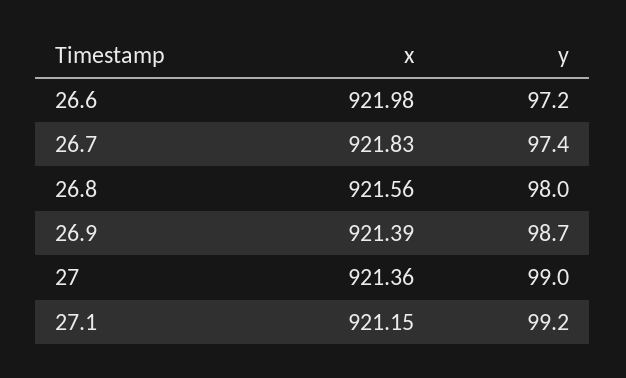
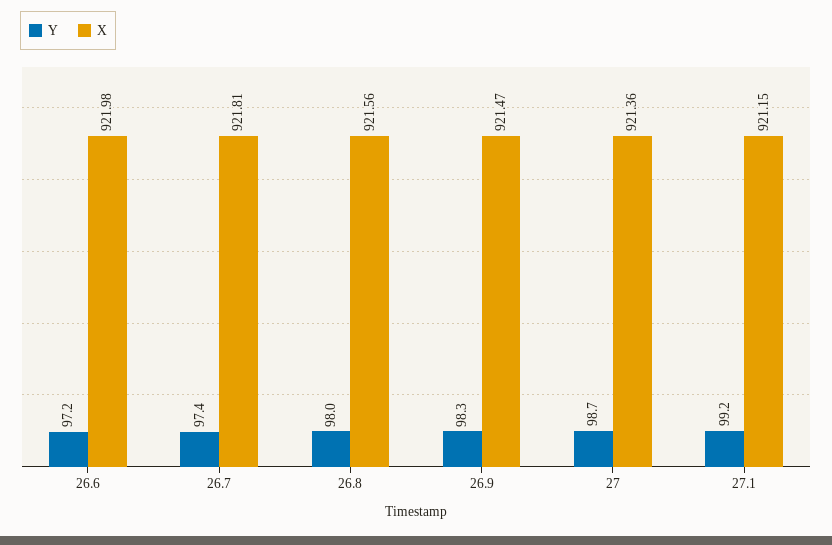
  {
    "x": {
      "26.6": 921.98,
-     "26.7": 921.83,
+     "26.7": 921.81,
      "26.8": 921.56,
-     "26.9": 921.39,
+     "26.9": 921.47,
      "27": 921.36,
      "27.1": 921.15
    },
    "y": {
      "26.6": 97.2,
      "26.7": 97.4,
      "26.8": 98,
-     "26.9": 98.7,
+     "26.9": 98.3,
-     "27": 99,
+     "27": 98.7,
      "27.1": 99.2
    }
  }

